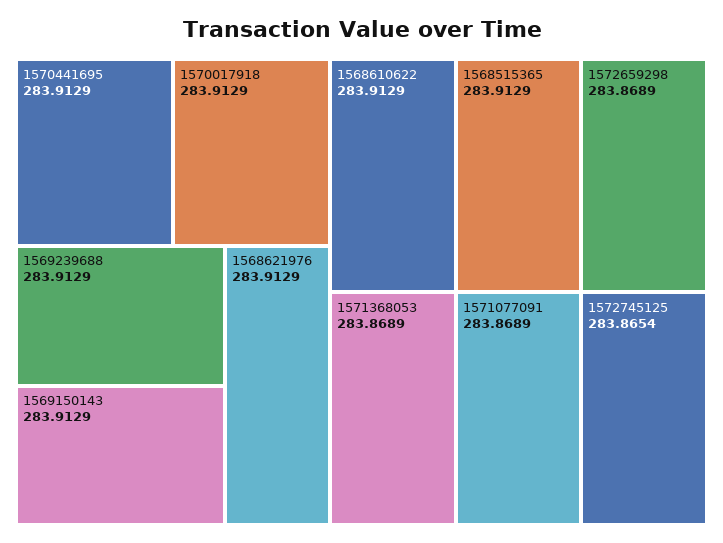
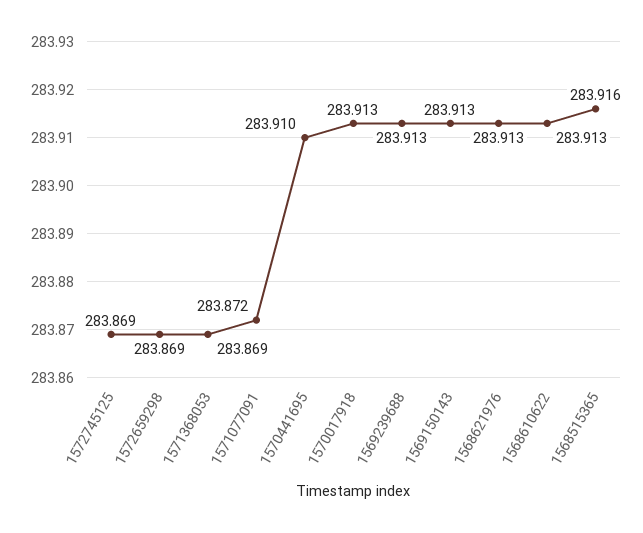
  {
-   "1570441695": 283.9129,
+   "1570441695": 283.91,
    "1570017918": 283.9129,
    "1569239688": 283.9129,
    "1569150143": 283.9129,
    "1568621976": 283.9129,
    "1568610622": 283.9129,
-   "1568515365": 283.9129,
+   "1568515365": 283.916,
    "1572659298": 283.8689,
    "1571368053": 283.8689,
-   "1571077091": 283.8689,
+   "1571077091": 283.872,
-   "1572745125": 283.8654
+   "1572745125": 283.869
  }

